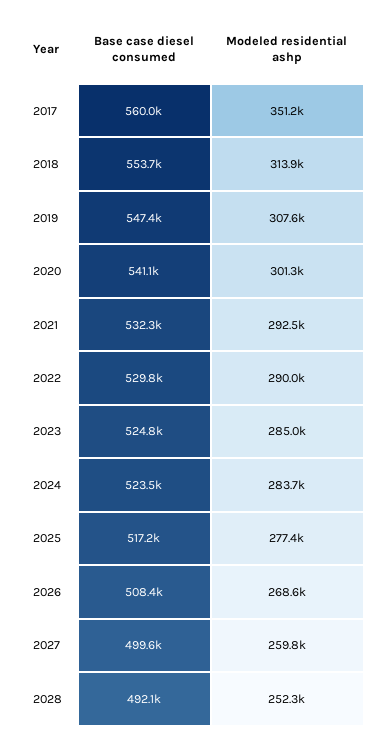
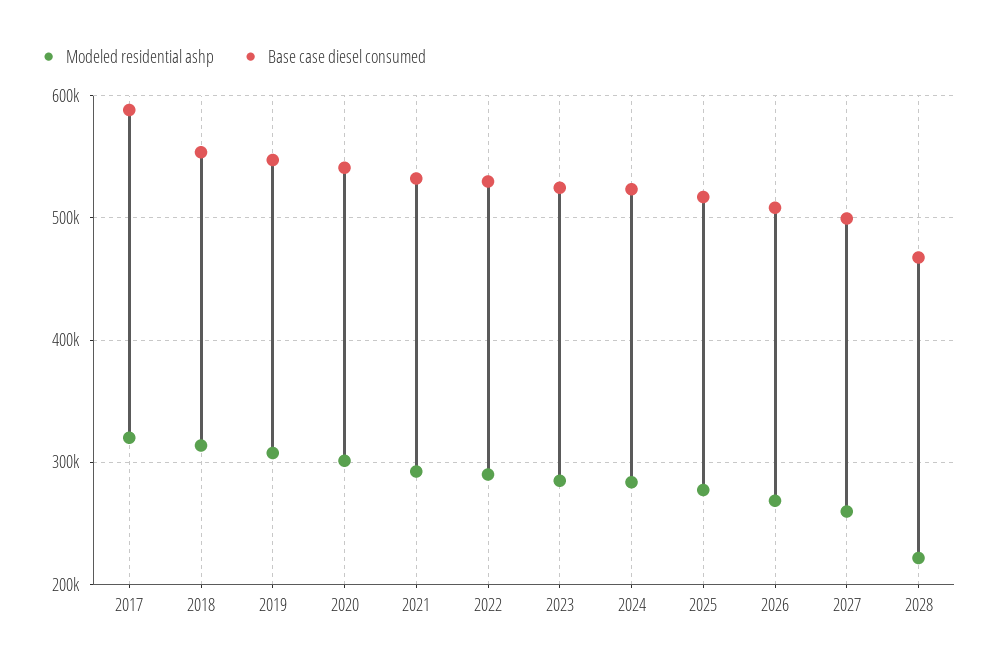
  {
    "Base case diesel consumed": {
-     "2017": 560000,
+     "2017": 590000,
      "2018": 553700,
      "2019": 547400,
      "2020": 541100,
      "2021": 532300,
      "2022": 529800,
      "2023": 524800,
      "2024": 523500,
      "2025": 517200,
      "2026": 508400,
      "2027": 499600,
-     "2028": 492100
+     "2028": 470000
    },
    "Modeled residential ashp": {
-     "2017": 351200,
+     "2017": 320000,
      "2018": 313900,
      "2019": 307600,
      "2020": 301300,
      "2021": 292500,
      "2022": 290000,
      "2023": 285000,
      "2024": 283700,
      "2025": 277400,
      "2026": 268600,
      "2027": 259800,
-     "2028": 252300
+     "2028": 220000
    }
  }

